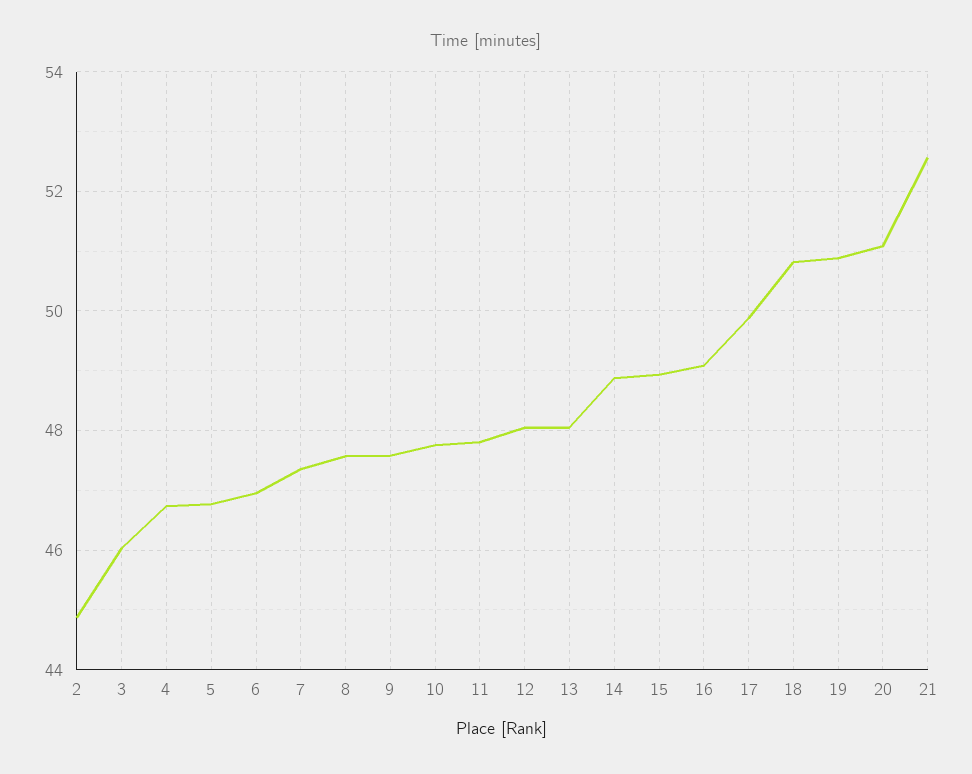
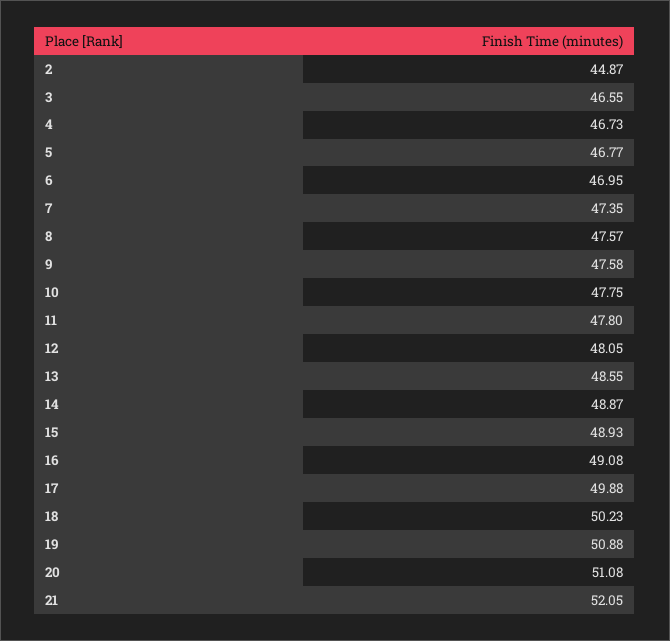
  {
    "2": 44.87,
-   "3": 46,
+   "3": 46.55,
    "4": 46.73,
    "5": 46.77,
    "6": 46.95,
    "7": 47.35,
    "8": 47.57,
    "9": 47.58,
    "10": 47.75,
    "11": 47.8,
    "12": 48.05,
-   "13": 48,
+   "13": 48.55,
    "14": 48.87,
    "15": 48.93,
    "16": 49.08,
    "17": 49.88,
-   "18": 50.8,
+   "18": 50.23,
    "19": 50.88,
    "20": 51.08,
-   "21": 52.6
+   "21": 52.05
  }

